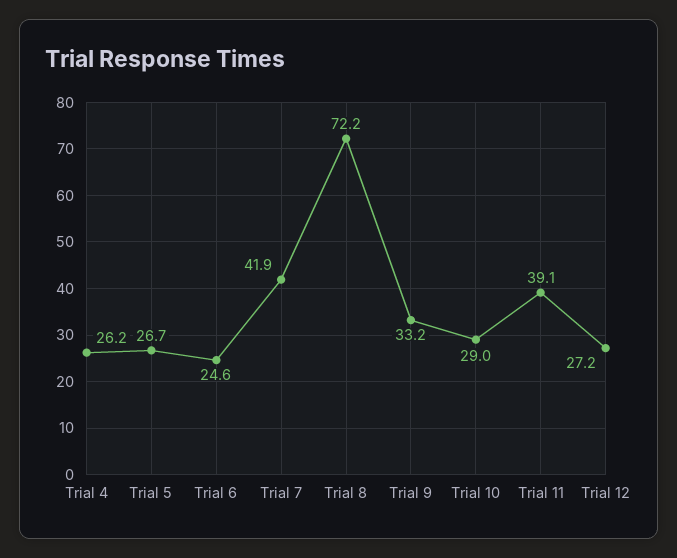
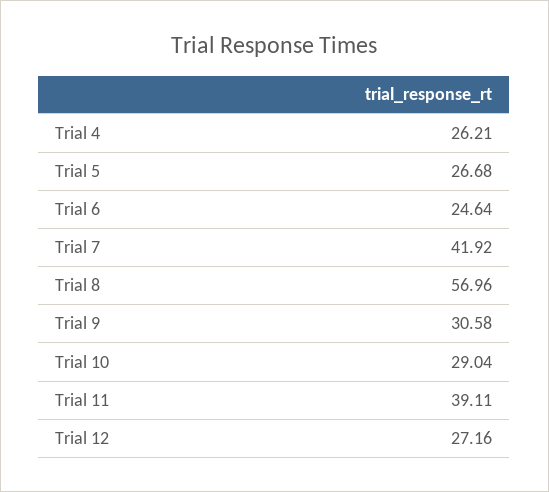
  {
    "Trial 4": 26.21,
    "Trial 5": 26.68,
    "Trial 6": 24.64,
    "Trial 7": 41.92,
-   "Trial 8": 72.2,
+   "Trial 8": 56.96,
-   "Trial 9": 33.2,
+   "Trial 9": 30.58,
    "Trial 10": 29.04,
    "Trial 11": 39.11,
    "Trial 12": 27.16
  }

